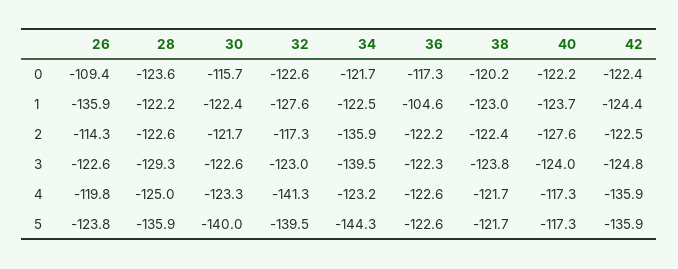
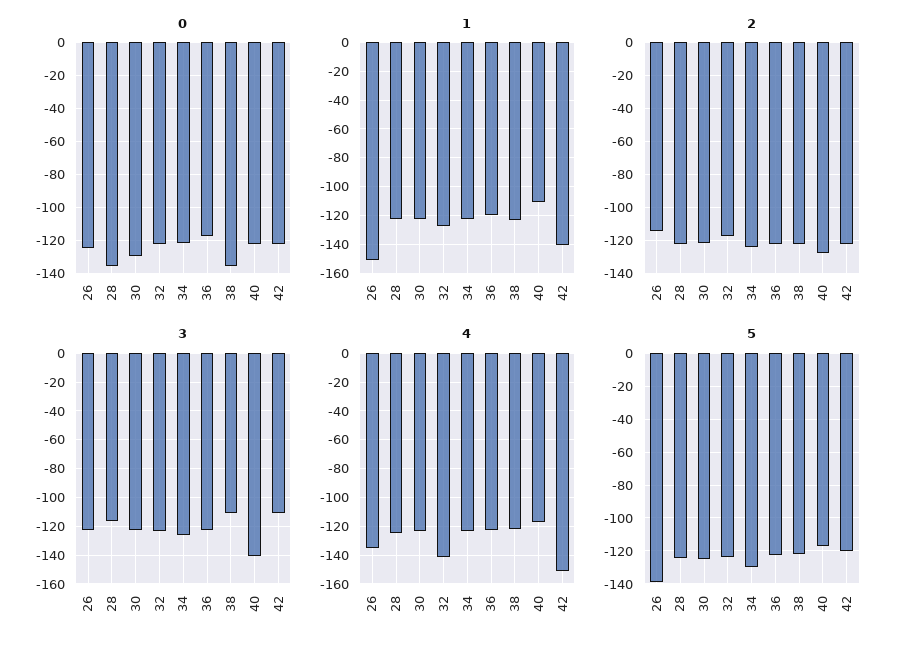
  {
    "0": {
-     "26": -109.4,
+     "26": -125,
-     "28": -123.6,
+     "28": -135,
-     "30": -115.7,
+     "30": -130,
      "32": -122.6,
      "34": -121.7,
      "36": -117.3,
-     "38": -120.2,
+     "38": -135,
      "40": -122.2,
      "42": -122.4
    },
    "1": {
-     "26": -135.9,
+     "26": -150,
      "28": -122.2,
      "30": -122.4,
      "32": -127.6,
      "34": -122.5,
-     "36": -104.6,
+     "36": -120,
      "38": -123,
-     "40": -123.7,
+     "40": -110,
-     "42": -124.4
+     "42": -140
    },
    "2": {
      "26": -114.3,
      "28": -122.6,
      "30": -121.7,
      "32": -117.3,
-     "34": -135.9,
+     "34": -125,
      "36": -122.2,
      "38": -122.4,
      "40": -127.6,
      "42": -122.5
    },
    "3": {
      "26": -122.6,
-     "28": -129.3,
+     "28": -115,
      "30": -122.6,
      "32": -123,
-     "34": -139.5,
+     "34": -125,
      "36": -122.3,
-     "38": -123.8,
+     "38": -110,
-     "40": -124,
+     "40": -140,
-     "42": -124.8
+     "42": -110
    },
    "4": {
-     "26": -119.8,
+     "26": -135,
      "28": -125,
      "30": -123.3,
      "32": -141.3,
      "34": -123.2,
      "36": -122.6,
      "38": -121.7,
      "40": -117.3,
-     "42": -135.9
+     "42": -150
    },
    "5": {
-     "26": -123.8,
+     "26": -140,
-     "28": -135.9,
+     "28": -125,
-     "30": -140,
+     "30": -125,
-     "32": -139.5,
+     "32": -125,
-     "34": -144.3,
+     "34": -130,
      "36": -122.6,
      "38": -121.7,
      "40": -117.3,
-     "42": -135.9
+     "42": -120
    }
  }

